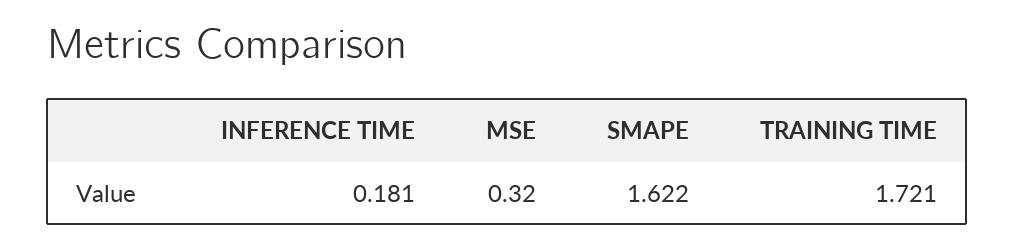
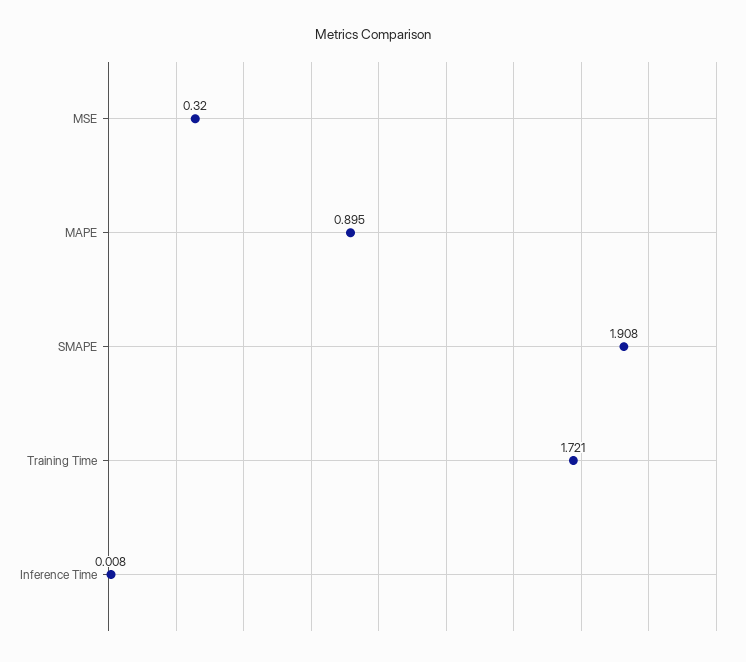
  {
-   "INFERENCE TIME": 0.181,
+   "INFERENCE TIME": 0.008,
    "MSE": 0.32,
-   "SMAPE": 1.622,
+   "SMAPE": 1.908,
-   "TRAINING TIME": 1.721
+   "TRAINING TIME": 1.721,
+   "MAPE": 0.895
  }

